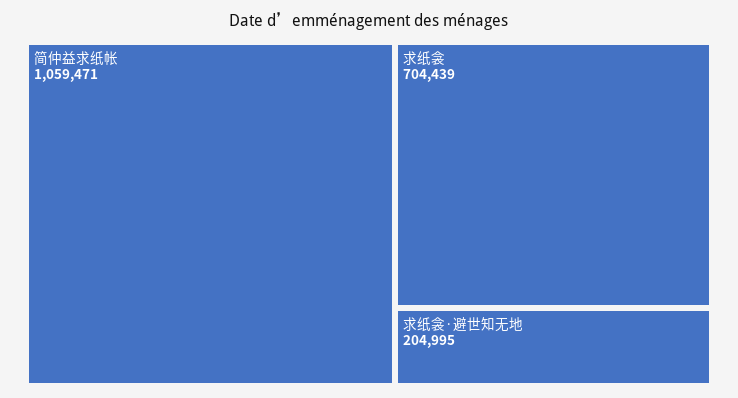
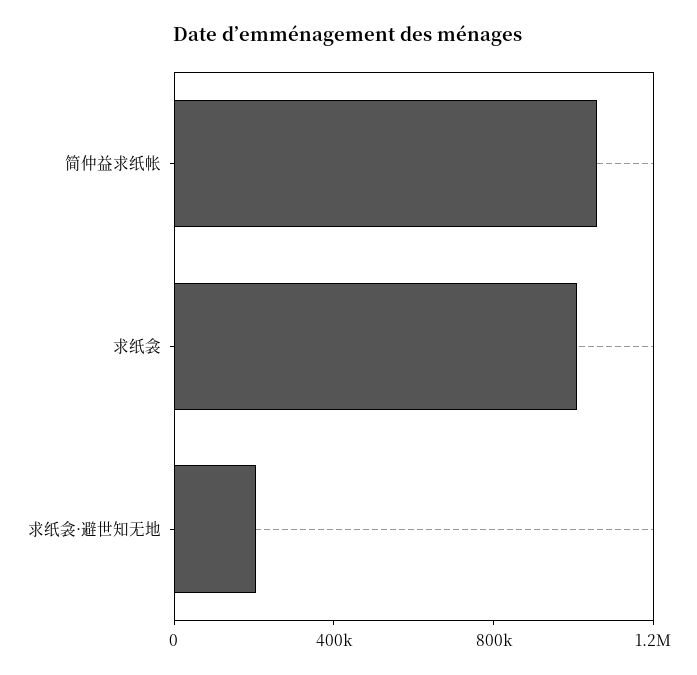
  {
    "简仲益求纸帐": 1059471,
-   "求纸衾": 704439,
+   "求纸衾": 1000000,
    "求纸衾·避世知无地": 204995
  }

